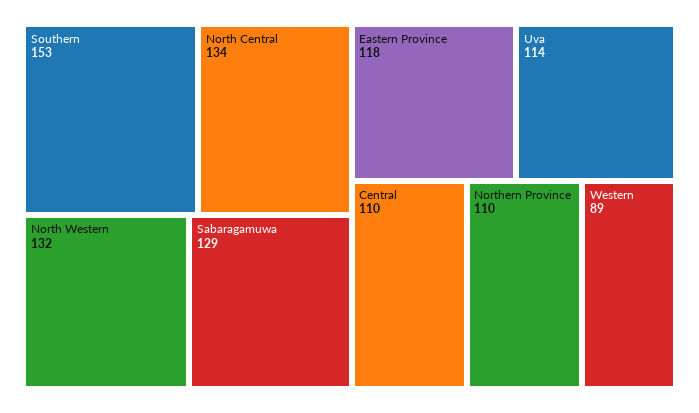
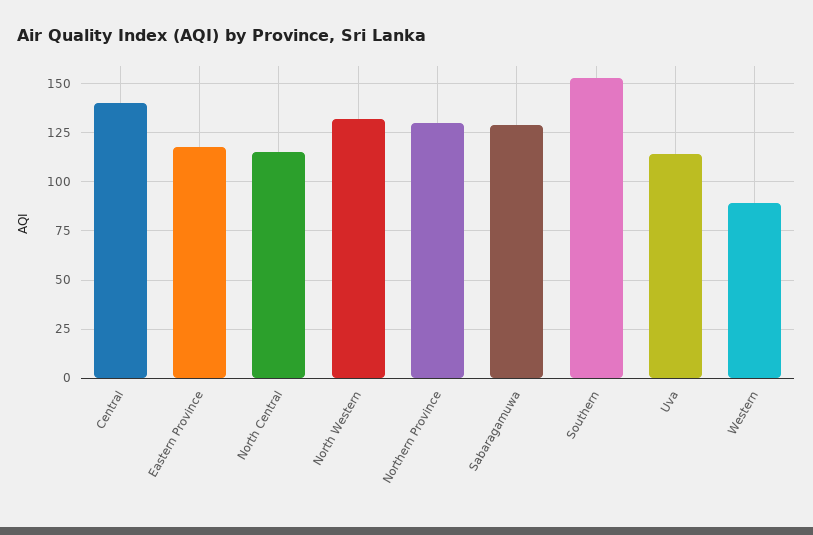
  {
    "Southern": 153,
-   "North Central": 134,
+   "North Central": 115,
    "North Western": 132,
    "Sabaragamuwa": 129,
    "Eastern Province": 118,
    "Uva": 114,
-   "Central": 110,
+   "Central": 140,
-   "Northern Province": 110,
+   "Northern Province": 130,
    "Western": 89
  }

